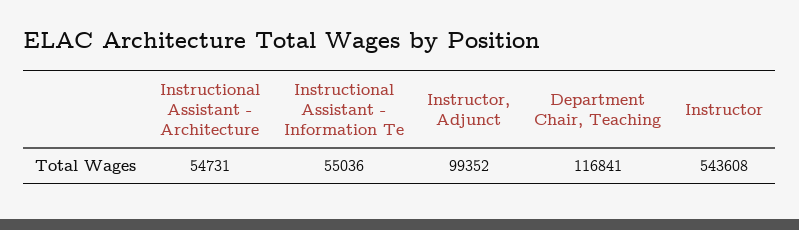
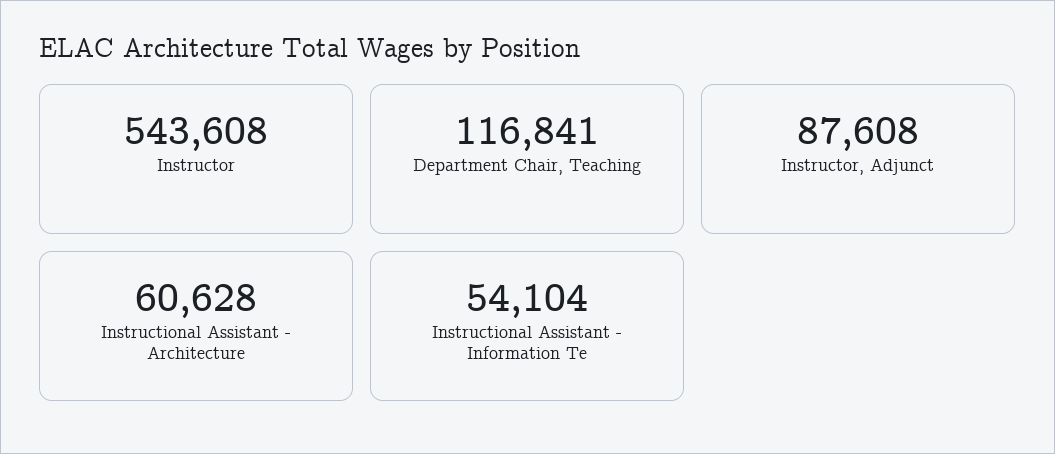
  {
-   "Instructional Assistant - Architecture": 54731,
+   "Instructional Assistant - Architecture": 60628,
-   "Instructional Assistant - Information Te": 55036,
+   "Instructional Assistant - Information Te": 54104,
-   "Instructor, Adjunct": 99352,
+   "Instructor, Adjunct": 87608,
    "Department Chair, Teaching": 116841,
    "Instructor": 543608
  }

